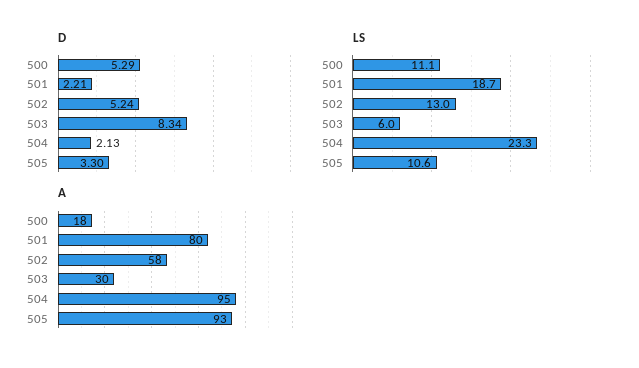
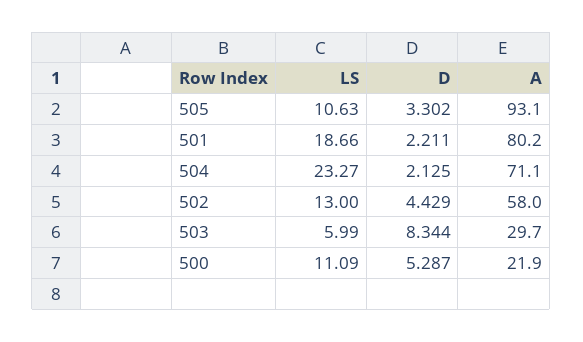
  {
    "D": {
      "500": 5.287,
      "501": 2.211,
-     "502": 5.24,
+     "502": 4.429,
      "503": 8.344,
      "504": 2.125,
      "505": 3.302
    },
    "LS": {
      "500": 11.09,
      "501": 18.66,
      "502": 13,
      "503": 5.99,
      "504": 23.27,
      "505": 10.63
    },
    "A": {
-     "500": 18,
+     "500": 21.9,
      "501": 80.2,
      "502": 58,
      "503": 29.7,
-     "504": 95,
+     "504": 71.1,
      "505": 93.1
    }
  }

